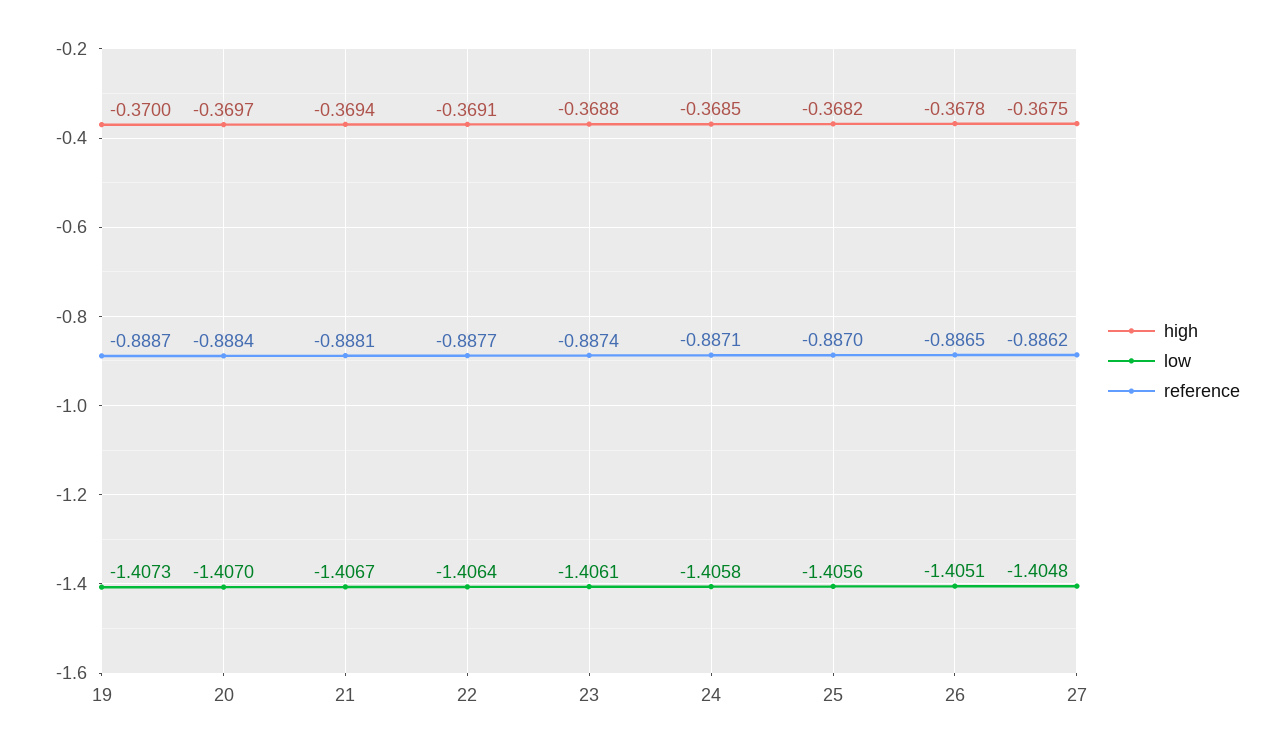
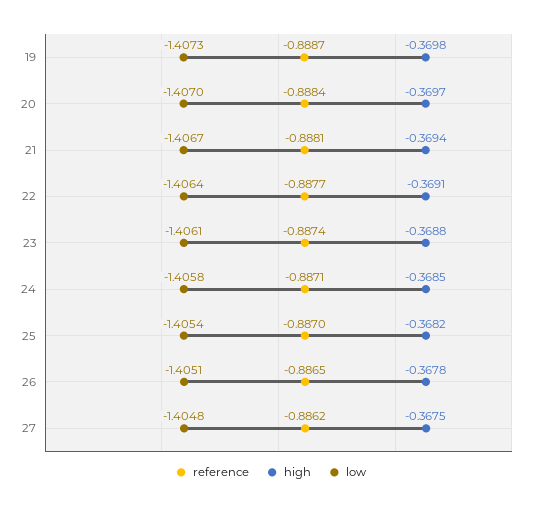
  {
    "high": {
-     "19": -0.37,
+     "19": -0.3698,
      "20": -0.3697,
      "21": -0.3694,
      "22": -0.3691,
      "23": -0.3688,
      "24": -0.3685,
      "25": -0.3682,
      "26": -0.3678,
      "27": -0.3675
    },
    "low": {
      "19": -1.4073,
      "20": -1.407,
      "21": -1.4067,
      "22": -1.4064,
      "23": -1.4061,
      "24": -1.4058,
-     "25": -1.4056,
+     "25": -1.4054,
      "26": -1.4051,
      "27": -1.4048
    },
    "reference": {
      "19": -0.8887,
      "20": -0.8884,
      "21": -0.8881,
      "22": -0.8877,
      "23": -0.8874,
      "24": -0.8871,
      "25": -0.887,
      "26": -0.8865,
      "27": -0.8862
    }
  }

